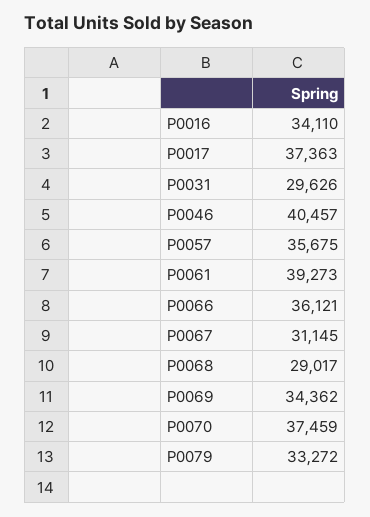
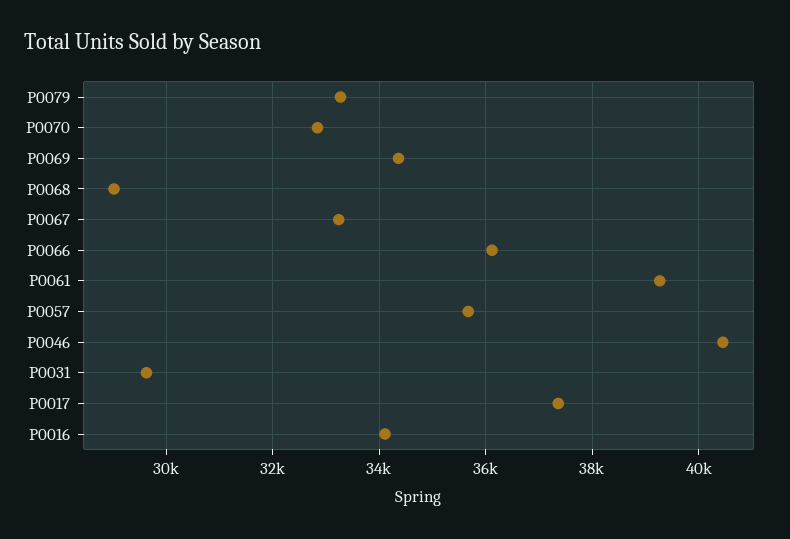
  {
    "P0016": 34110,
    "P0017": 37363,
    "P0031": 29626,
    "P0046": 40457,
    "P0057": 35675,
    "P0061": 39273,
    "P0066": 36121,
-   "P0067": 31145,
+   "P0067": 33200,
    "P0068": 29017,
    "P0069": 34362,
-   "P0070": 37459,
+   "P0070": 32800,
    "P0079": 33272
  }

